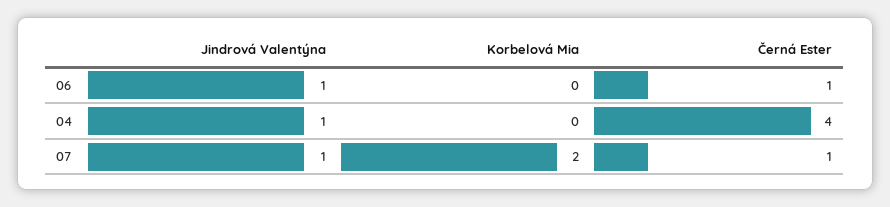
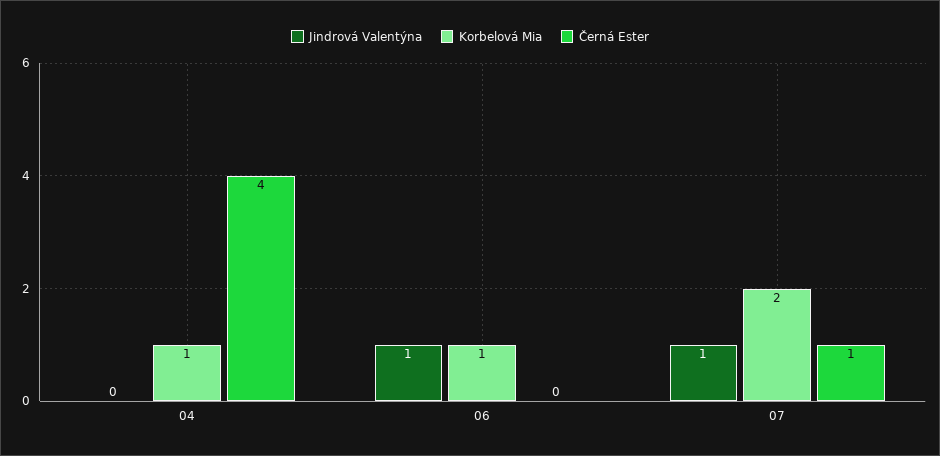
  {
    "Jindrová Valentýna": {
      "06": 1,
-     "04": 1,
+     "04": 0,
      "07": 1
    },
    "Korbelová Mia": {
-     "06": 0,
+     "06": 1,
-     "04": 0,
+     "04": 1,
      "07": 2
    },
    "Černá Ester": {
-     "06": 1,
+     "06": 0,
      "04": 4,
      "07": 1
    }
  }

